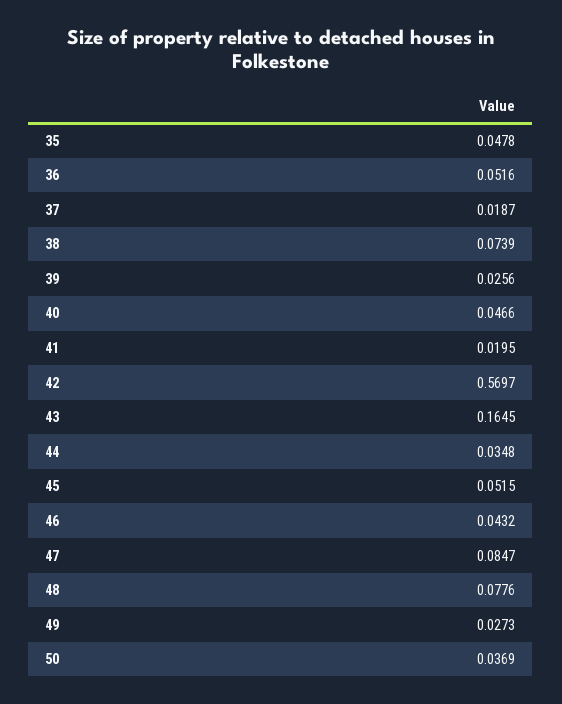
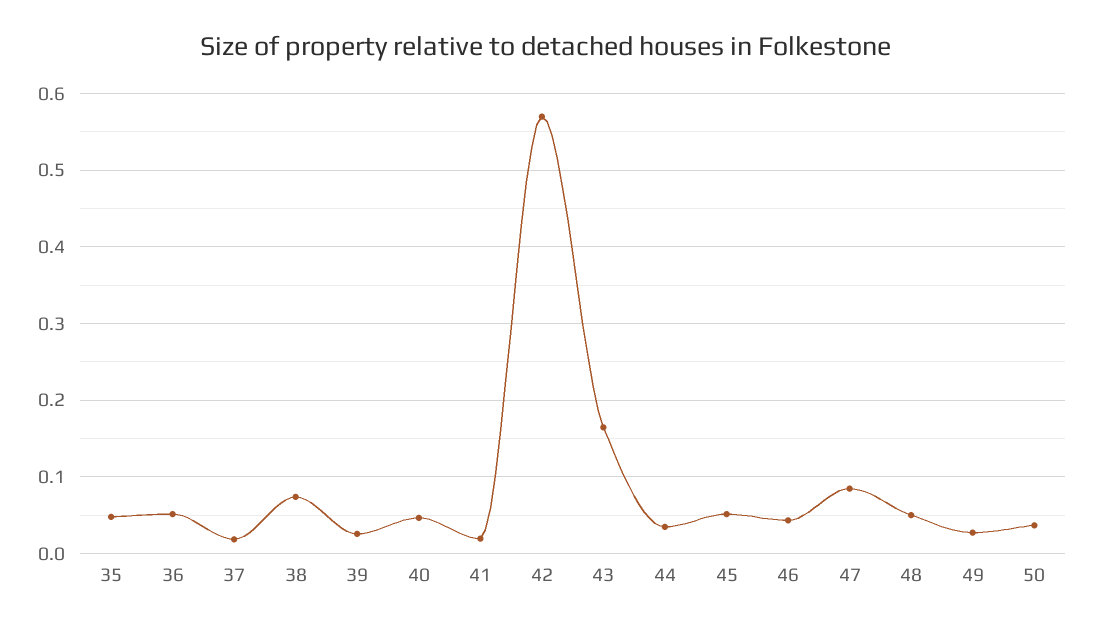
  {
    "35": 0.0478,
    "36": 0.0516,
    "37": 0.0187,
    "38": 0.0739,
    "39": 0.0256,
    "40": 0.0466,
    "41": 0.0195,
    "42": 0.5697,
    "43": 0.1645,
    "44": 0.0348,
    "45": 0.0515,
    "46": 0.0432,
    "47": 0.0847,
-   "48": 0.0776,
+   "48": 0.05,
    "49": 0.0273,
    "50": 0.0369
  }

